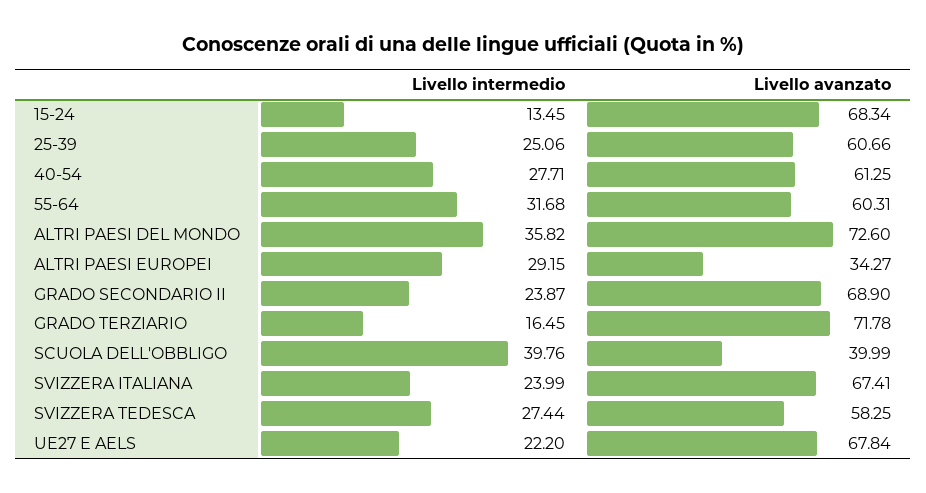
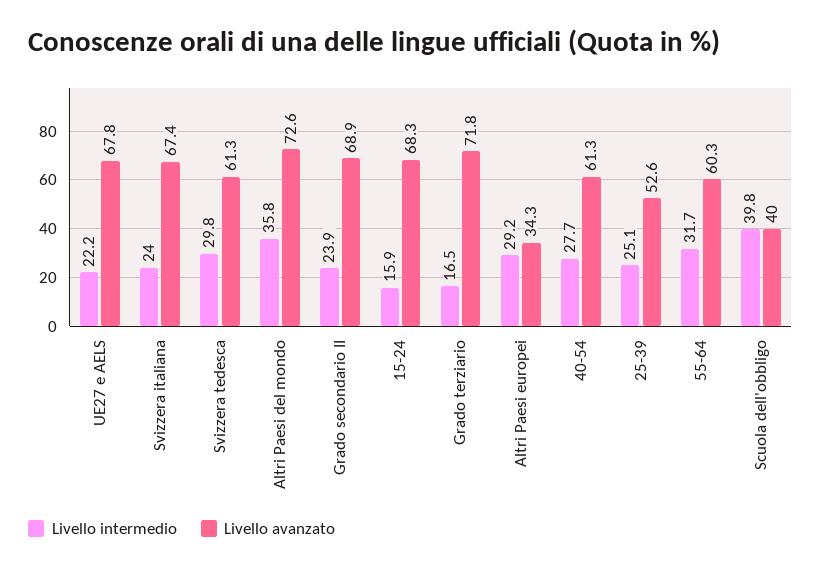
  {
    "Livello intermedio": {
-     "15-24": 13.45,
+     "15-24": 15.9,
      "25-39": 25.06,
      "40-54": 27.71,
      "55-64": 31.68,
      "ALTRI PAESI DEL MONDO": 35.82,
      "ALTRI PAESI EUROPEI": 29.15,
      "GRADO SECONDARIO II": 23.87,
      "GRADO TERZIARIO": 16.45,
      "SCUOLA DELL'OBBLIGO": 39.76,
      "SVIZZERA ITALIANA": 23.99,
-     "SVIZZERA TEDESCA": 27.44,
+     "SVIZZERA TEDESCA": 29.8,
      "UE27 E AELS": 22.2
    },
    "Livello avanzato": {
      "15-24": 68.34,
-     "25-39": 60.66,
+     "25-39": 52.6,
      "40-54": 61.25,
      "55-64": 60.31,
      "ALTRI PAESI DEL MONDO": 72.6,
      "ALTRI PAESI EUROPEI": 34.27,
      "GRADO SECONDARIO II": 68.9,
      "GRADO TERZIARIO": 71.78,
      "SCUOLA DELL'OBBLIGO": 39.99,
      "SVIZZERA ITALIANA": 67.41,
-     "SVIZZERA TEDESCA": 58.25,
+     "SVIZZERA TEDESCA": 61.3,
      "UE27 E AELS": 67.84
    }
  }

